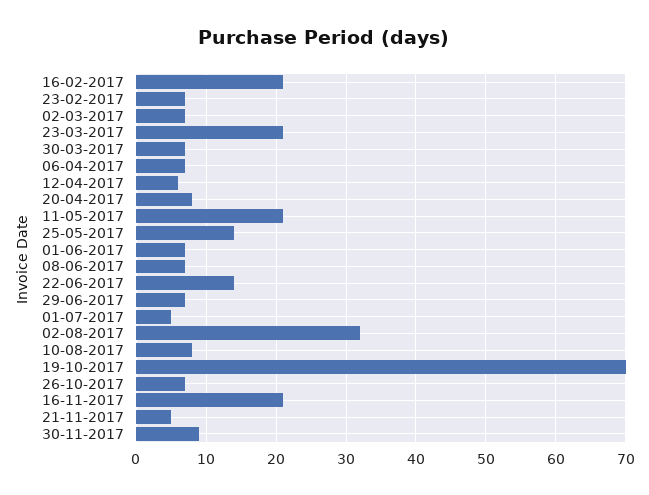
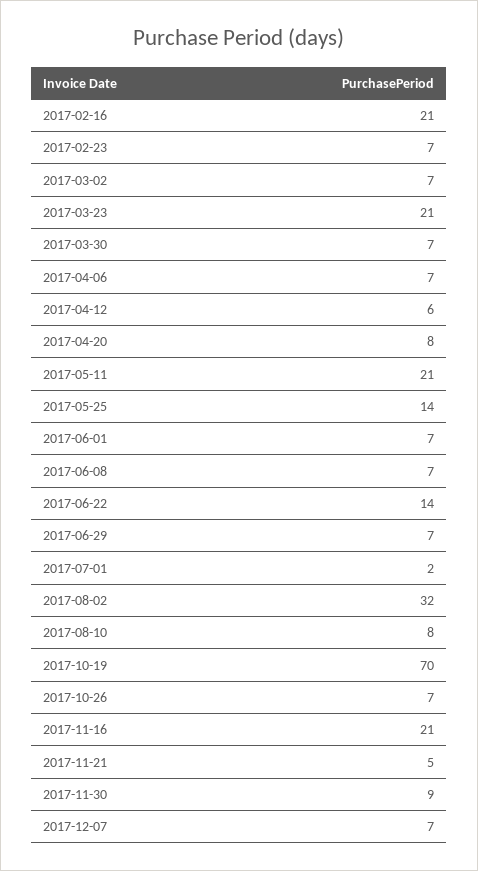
  {
    "16-02-2017": 21,
    "23-02-2017": 7,
    "02-03-2017": 7,
    "23-03-2017": 21,
    "30-03-2017": 7,
    "06-04-2017": 7,
    "12-04-2017": 6,
    "20-04-2017": 8,
    "11-05-2017": 21,
    "25-05-2017": 14,
    "01-06-2017": 7,
    "08-06-2017": 7,
    "22-06-2017": 14,
    "29-06-2017": 7,
-   "01-07-2017": 5,
+   "01-07-2017": 2,
    "02-08-2017": 32,
    "10-08-2017": 8,
    "19-10-2017": 70,
    "26-10-2017": 7,
    "16-11-2017": 21,
    "21-11-2017": 5,
-   "30-11-2017": 9
+   "30-11-2017": 9,
+   "2017-12-07": 7
  }

